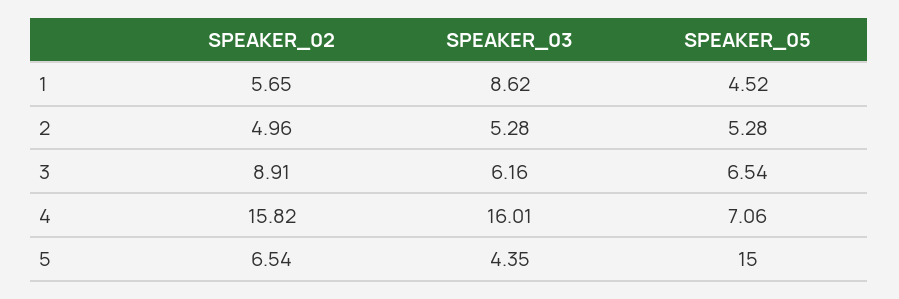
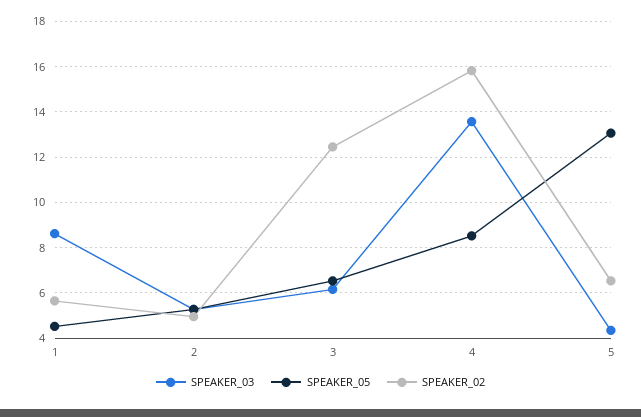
  {
    "SPEAKER_02": {
      "1": 5.65,
      "2": 4.96,
-     "3": 8.91,
+     "3": 12.5,
      "4": 15.82,
      "5": 6.54
    },
    "SPEAKER_03": {
      "1": 8.62,
      "2": 5.28,
      "3": 6.16,
-     "4": 16.01,
+     "4": 13.5,
      "5": 4.35
    },
    "SPEAKER_05": {
      "1": 4.52,
      "2": 5.28,
      "3": 6.54,
-     "4": 7.06,
+     "4": 8.5,
-     "5": 15
+     "5": 13
    }
  }

